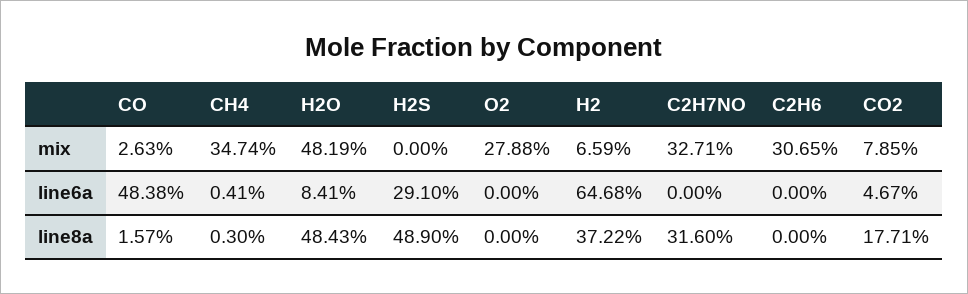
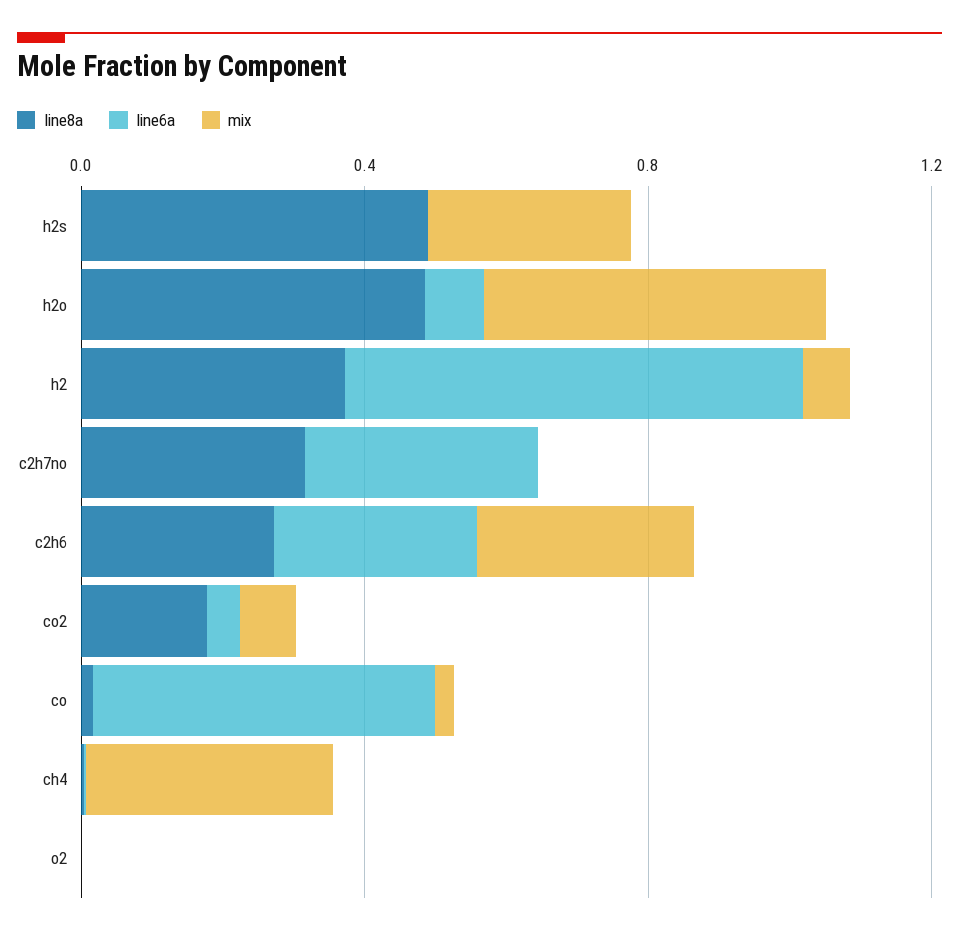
  {
    "mix": {
      "CO": 0.0263,
      "CH4": 0.3474,
      "H2O": 0.4819,
-     "H2S": 0,
+     "H2S": 0.3,
-     "O2": 0.2788,
+     "O2": 0,
      "H2": 0.0659,
-     "C2H7NO": 0.3271,
+     "C2H7NO": 0,
      "C2H6": 0.3065,
      "CO2": 0.0785
    },
    "line6a": {
      "CO": 0.4838,
      "CH4": 0.0041,
      "H2O": 0.0841,
-     "H2S": 0.291,
+     "H2S": 0,
      "O2": 0,
      "H2": 0.6468,
-     "C2H7NO": 0,
+     "C2H7NO": 0.3,
-     "C2H6": 0,
+     "C2H6": 0.3,
      "CO2": 0.0467
    },
    "line8a": {
      "CO": 0.0157,
      "CH4": 0.003,
      "H2O": 0.4843,
      "H2S": 0.489,
      "O2": 0,
      "H2": 0.3722,
      "C2H7NO": 0.316,
-     "C2H6": 0,
+     "C2H6": 0.3,
      "CO2": 0.1771
    }
  }

